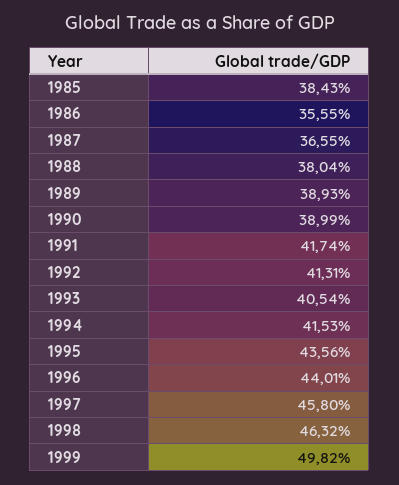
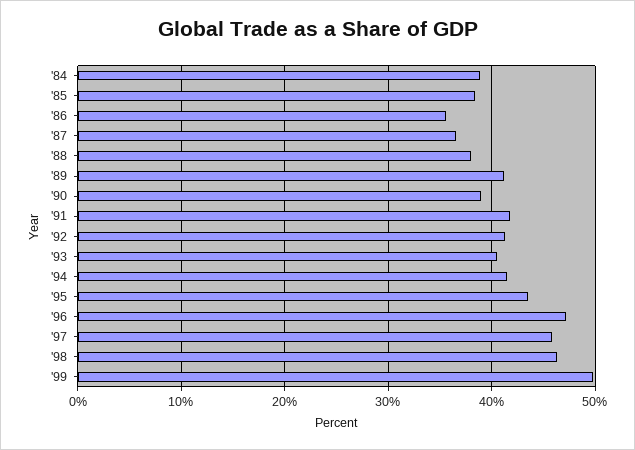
  {
    "1985": 38.43,
    "1986": 35.55,
    "1987": 36.55,
    "1988": 38.04,
-   "1989": 38.93,
+   "1989": 41,
    "1990": 38.99,
    "1991": 41.74,
    "1992": 41.31,
    "1993": 40.54,
    "1994": 41.53,
    "1995": 43.56,
-   "1996": 44.01,
+   "1996": 47,
    "1997": 45.8,
    "1998": 46.32,
-   "1999": 49.82
+   "1999": 49.82,
+   "'84": 39
  }

